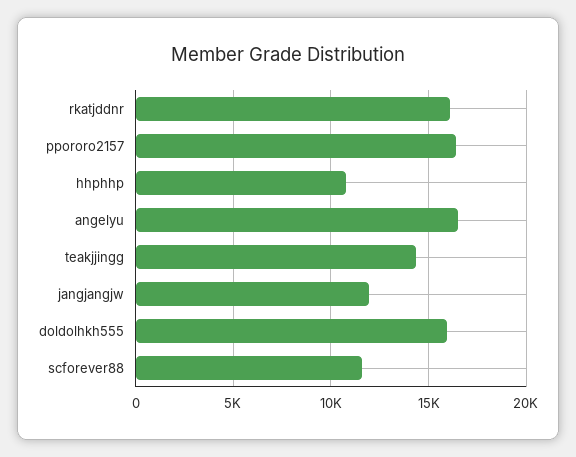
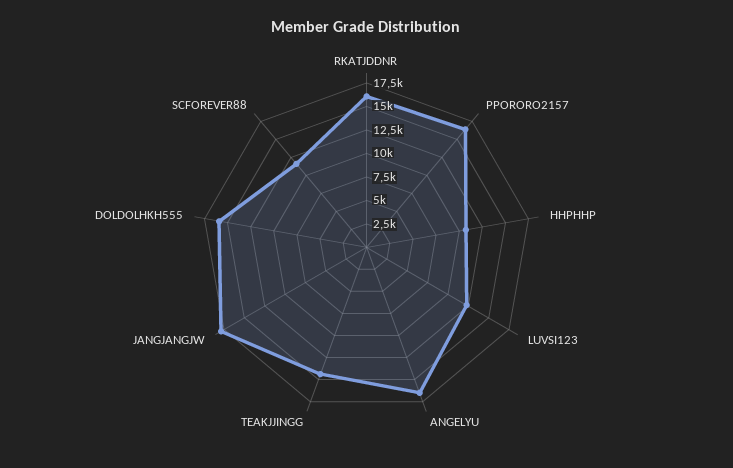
  {
    "rkatjddnr": 16000,
    "ppororo2157": 16500,
    "hhphhp": 10500,
    "angelyu": 16500,
    "teakjjingg": 14500,
-   "jangjangjw": 12000,
+   "jangjangjw": 17500,
    "doldolhkh555": 16000,
-   "scforever88": 11500
+   "scforever88": 11500,
+   "LUVSI123": 12500
  }

